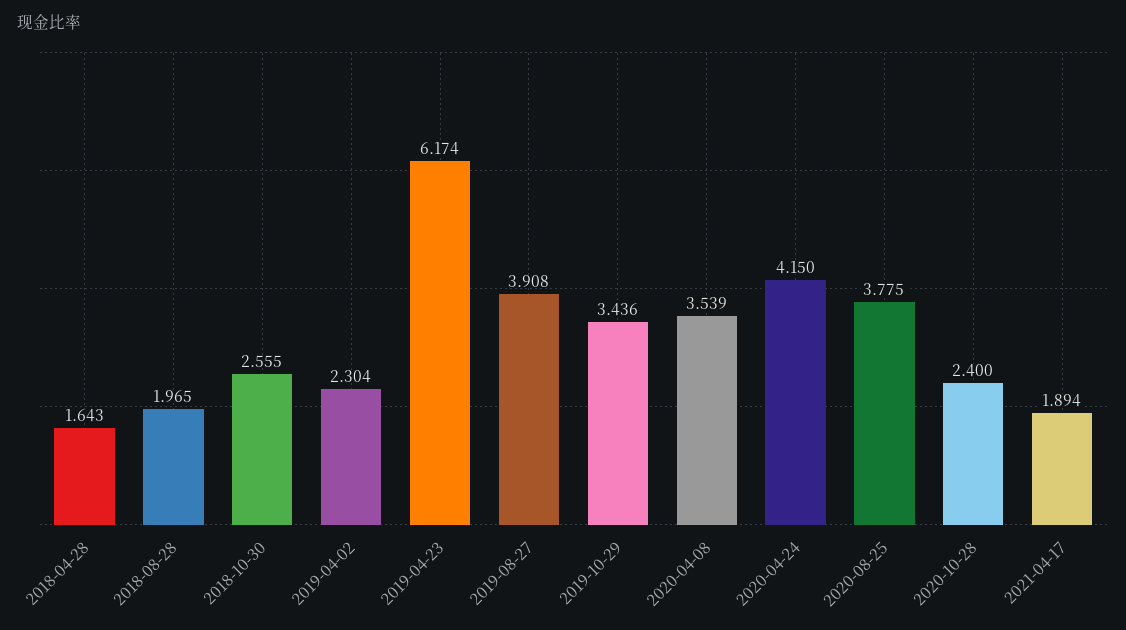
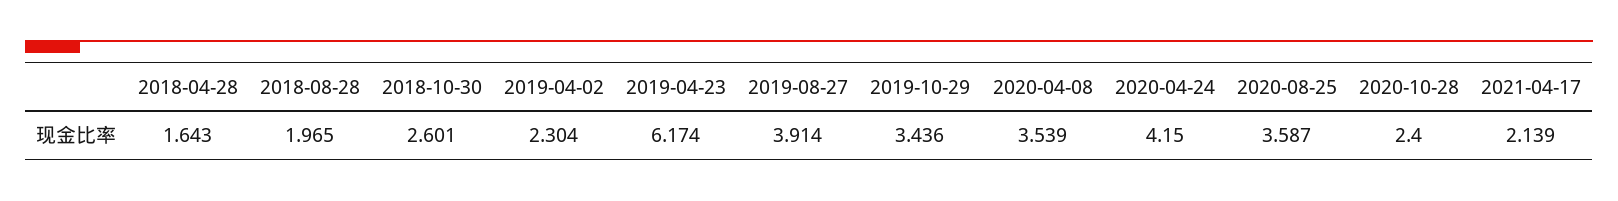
  {
    "2018-04-28": 1.643,
    "2018-08-28": 1.965,
-   "2018-10-30": 2.555,
+   "2018-10-30": 2.601,
    "2019-04-02": 2.304,
    "2019-04-23": 6.174,
-   "2019-08-27": 3.908,
+   "2019-08-27": 3.914,
    "2019-10-29": 3.436,
    "2020-04-08": 3.539,
    "2020-04-24": 4.15,
-   "2020-08-25": 3.775,
+   "2020-08-25": 3.587,
    "2020-10-28": 2.4,
-   "2021-04-17": 1.894
+   "2021-04-17": 2.139
  }

